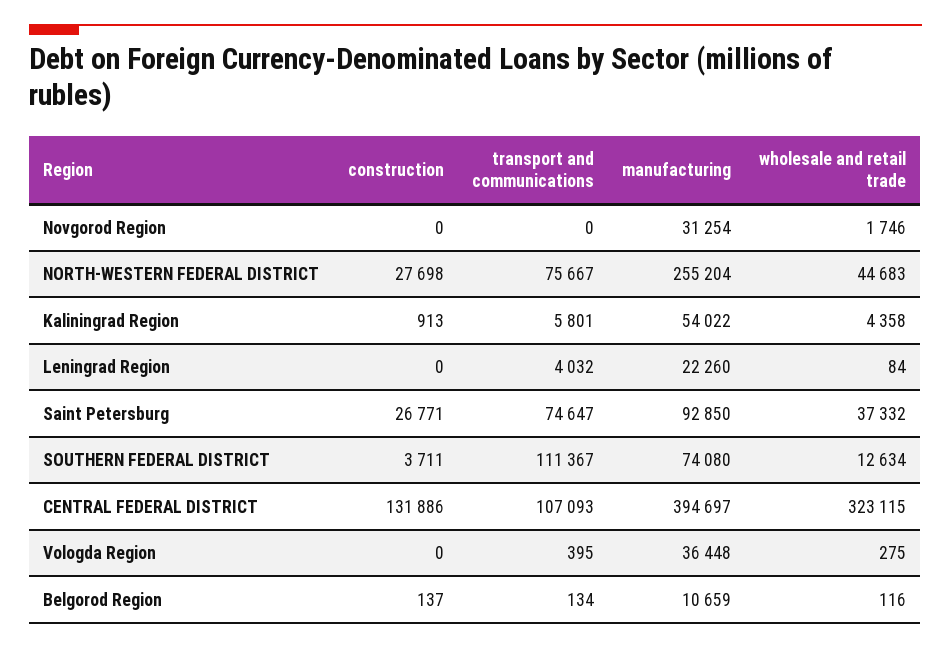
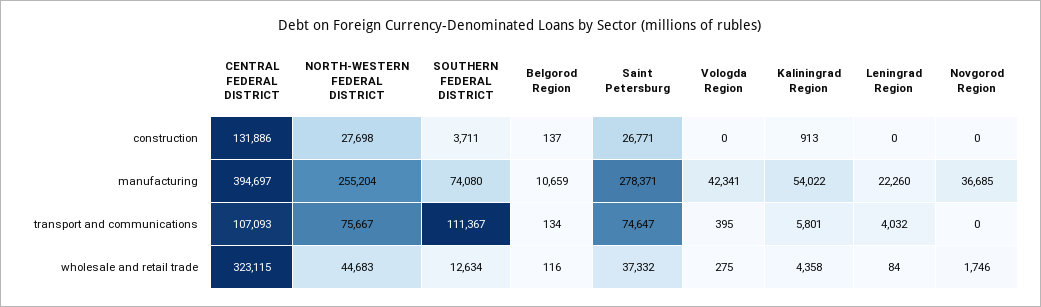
  {
    "construction": {
      "Novgorod Region": 0,
      "NORTH-WESTERN FEDERAL DISTRICT": 27698,
      "Kaliningrad Region": 913,
      "Leningrad Region": 0,
      "Saint Petersburg": 26771,
      "SOUTHERN FEDERAL DISTRICT": 3711,
      "CENTRAL FEDERAL DISTRICT": 131886,
      "Vologda Region": 0,
      "Belgorod Region": 137
    },
    "transport and communications": {
      "Novgorod Region": 0,
      "NORTH-WESTERN FEDERAL DISTRICT": 75667,
      "Kaliningrad Region": 5801,
      "Leningrad Region": 4032,
      "Saint Petersburg": 74647,
      "SOUTHERN FEDERAL DISTRICT": 111367,
      "CENTRAL FEDERAL DISTRICT": 107093,
      "Vologda Region": 395,
      "Belgorod Region": 134
    },
    "manufacturing": {
-     "Novgorod Region": 31254,
+     "Novgorod Region": 36685,
      "NORTH-WESTERN FEDERAL DISTRICT": 255204,
      "Kaliningrad Region": 54022,
      "Leningrad Region": 22260,
-     "Saint Petersburg": 92850,
+     "Saint Petersburg": 278371,
      "SOUTHERN FEDERAL DISTRICT": 74080,
      "CENTRAL FEDERAL DISTRICT": 394697,
-     "Vologda Region": 36448,
+     "Vologda Region": 42341,
      "Belgorod Region": 10659
    },
    "wholesale and retail trade": {
      "Novgorod Region": 1746,
      "NORTH-WESTERN FEDERAL DISTRICT": 44683,
      "Kaliningrad Region": 4358,
      "Leningrad Region": 84,
      "Saint Petersburg": 37332,
      "SOUTHERN FEDERAL DISTRICT": 12634,
      "CENTRAL FEDERAL DISTRICT": 323115,
      "Vologda Region": 275,
      "Belgorod Region": 116
    }
  }

